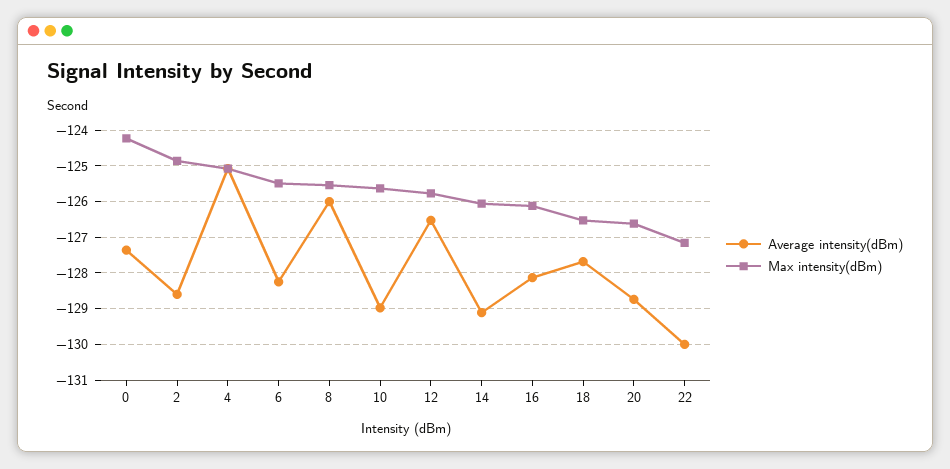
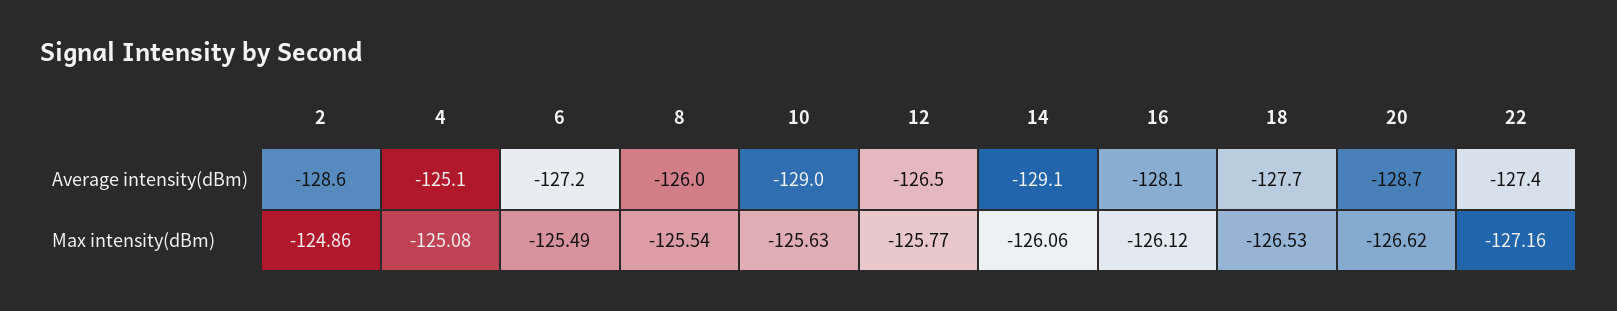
  {
    "Average intensity(dBm)": {
-     "0": -127.4,
      "2": -128.6,
      "4": -125.1,
-     "6": -128.2,
+     "6": -127.2,
      "8": -126,
      "10": -129,
      "12": -126.5,
      "14": -129.1,
      "16": -128.1,
      "18": -127.7,
      "20": -128.7,
-     "22": -130
+     "22": -127.4
    },
    "Max intensity(dBm)": {
-     "0": -124.2,
      "2": -124.86,
      "4": -125.08,
      "6": -125.49,
      "8": -125.54,
      "10": -125.63,
      "12": -125.77,
      "14": -126.06,
      "16": -126.12,
      "18": -126.53,
      "20": -126.62,
      "22": -127.16
    }
  }

